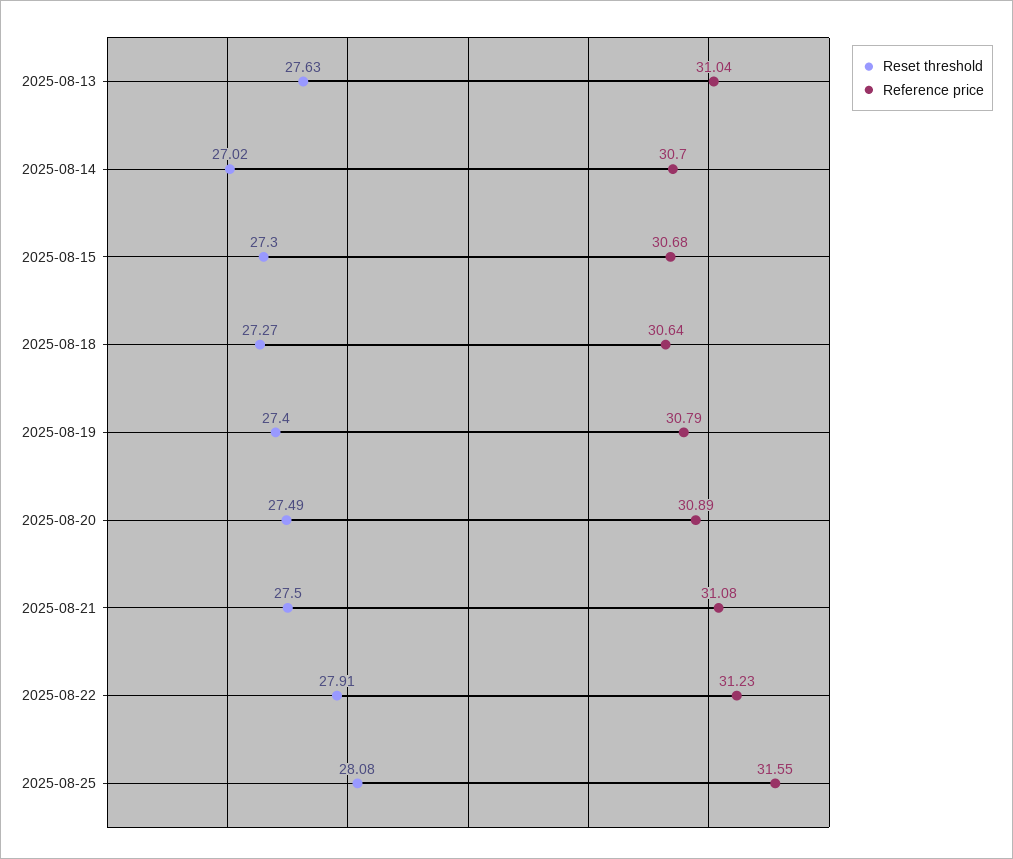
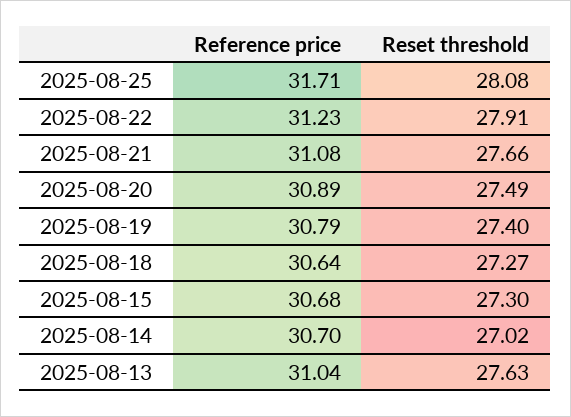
  {
    "Reset threshold": {
      "2025-08-13": 27.63,
      "2025-08-14": 27.02,
      "2025-08-15": 27.3,
      "2025-08-18": 27.27,
      "2025-08-19": 27.4,
      "2025-08-20": 27.49,
-     "2025-08-21": 27.5,
+     "2025-08-21": 27.66,
      "2025-08-22": 27.91,
      "2025-08-25": 28.08
    },
    "Reference price": {
      "2025-08-13": 31.04,
      "2025-08-14": 30.7,
      "2025-08-15": 30.68,
      "2025-08-18": 30.64,
      "2025-08-19": 30.79,
      "2025-08-20": 30.89,
      "2025-08-21": 31.08,
      "2025-08-22": 31.23,
-     "2025-08-25": 31.55
+     "2025-08-25": 31.71
    }
  }

